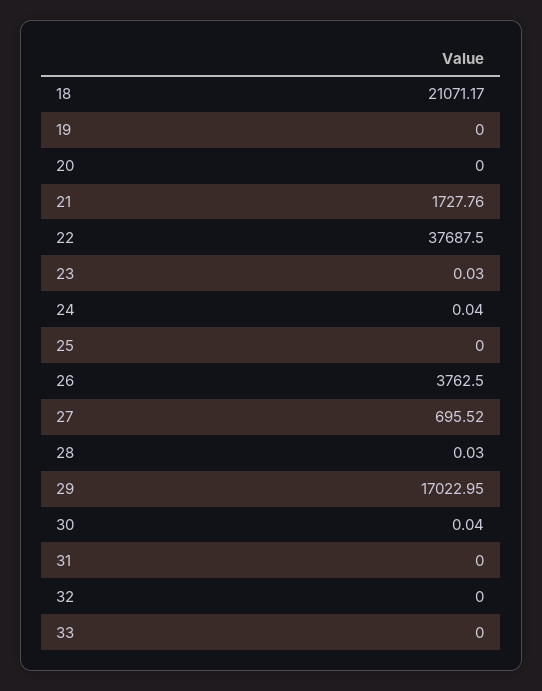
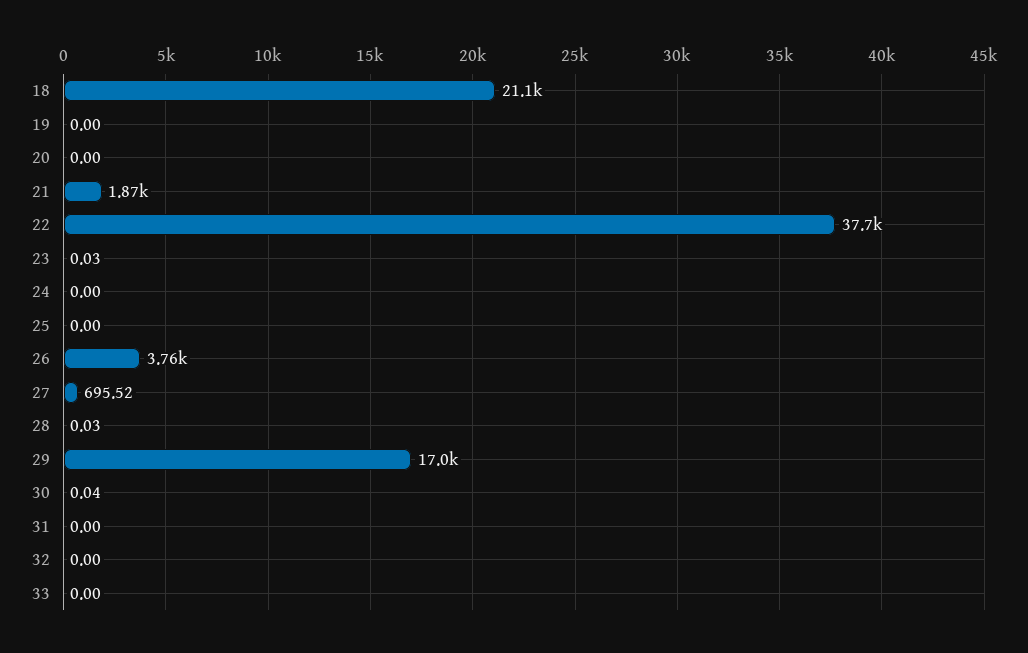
  {
    "18": 21071.17,
    "19": 0,
    "20": 0,
-   "21": 1727.76,
+   "21": 1870,
    "22": 37687.5,
    "23": 0.03,
-   "24": 0.04,
+   "24": 0,
    "25": 0,
    "26": 3762.5,
    "27": 695.52,
    "28": 0.03,
    "29": 17022.95,
    "30": 0.04,
    "31": 0,
    "32": 0,
    "33": 0
  }

